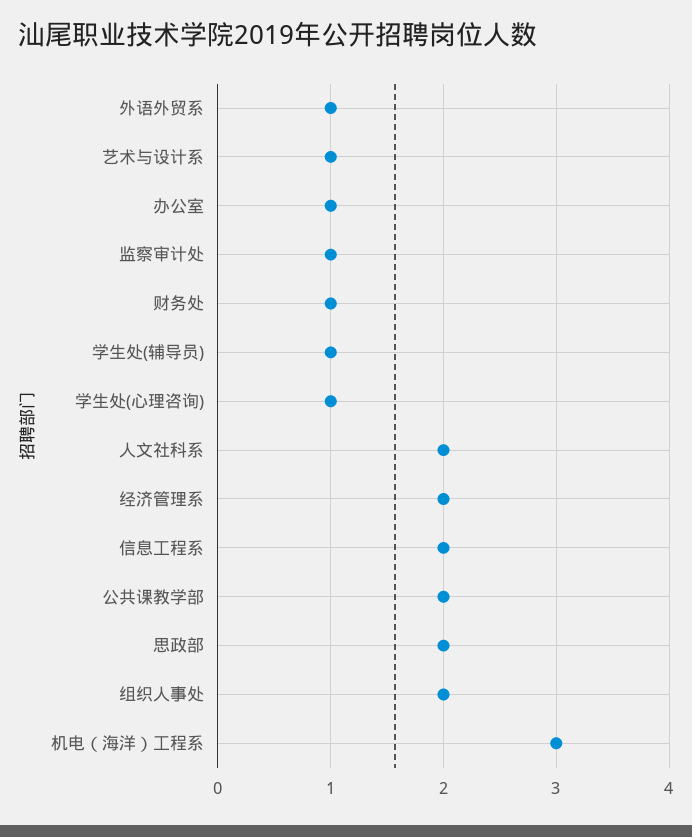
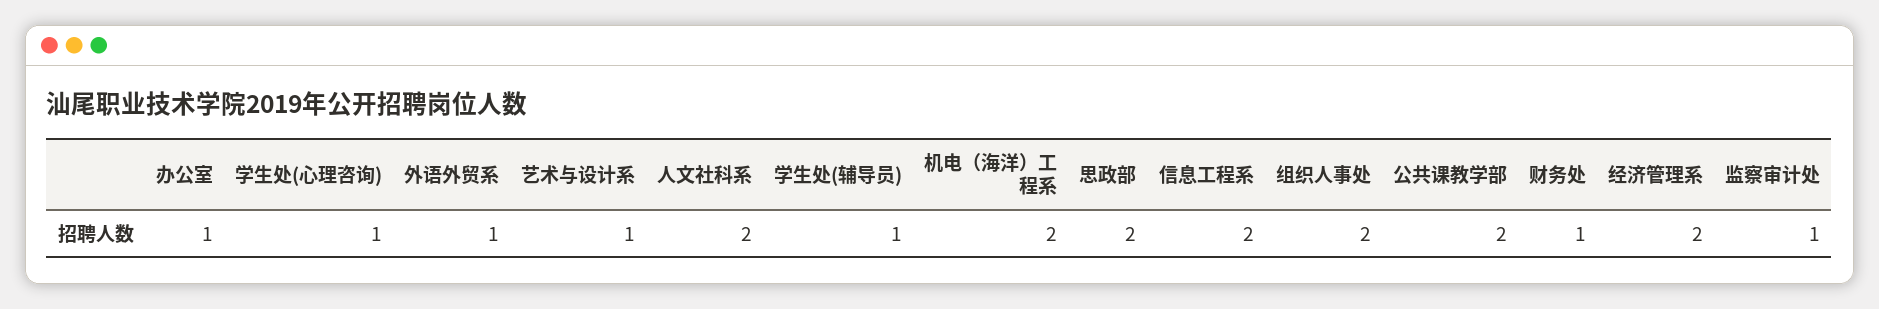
  {
    "外语外贸系": 1,
    "艺术与设计系": 1,
    "办公室": 1,
    "监察审计处": 1,
    "财务处": 1,
    "学生处(辅导员)": 1,
    "学生处(心理咨询)": 1,
    "人文社科系": 2,
    "经济管理系": 2,
    "信息工程系": 2,
    "公共课教学部": 2,
    "思政部": 2,
    "组织人事处": 2,
-   "机电（海洋）工程系": 3
+   "机电（海洋）工程系": 2
  }

